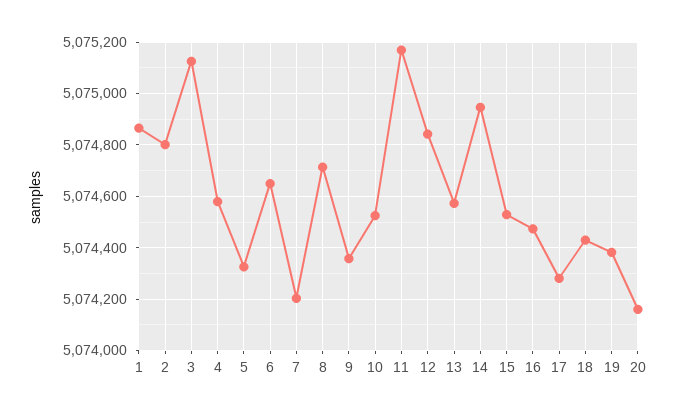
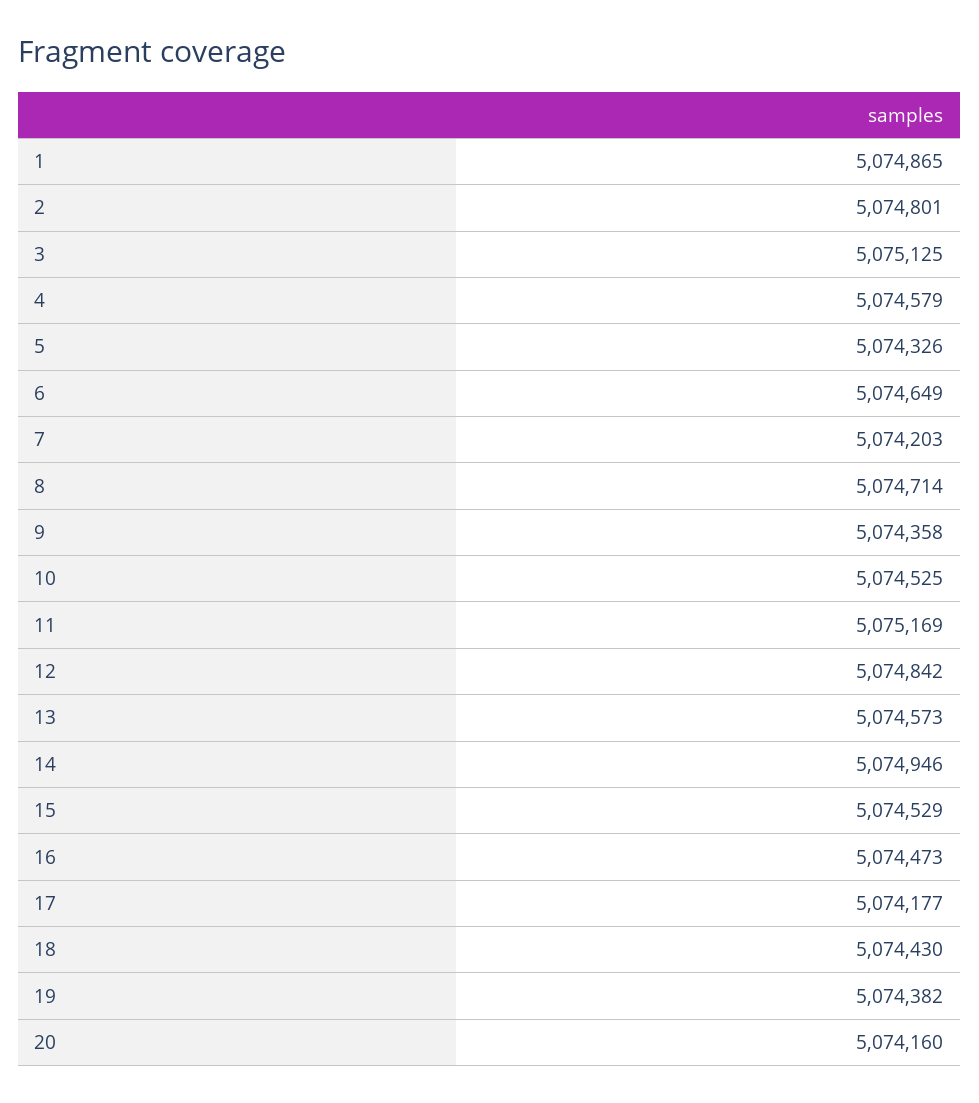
  {
    "1": 5074865,
    "2": 5074801,
    "3": 5075125,
    "4": 5074579,
    "5": 5074326,
    "6": 5074649,
    "7": 5074203,
    "8": 5074714,
    "9": 5074358,
    "10": 5074525,
    "11": 5075169,
    "12": 5074842,
    "13": 5074573,
    "14": 5074946,
    "15": 5074529,
    "16": 5074473,
-   "17": 5074275,
+   "17": 5074177,
    "18": 5074430,
    "19": 5074382,
    "20": 5074160
  }

